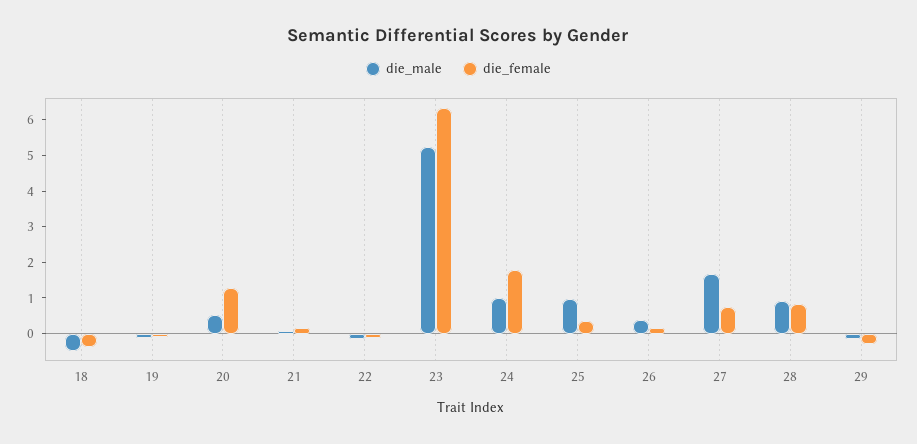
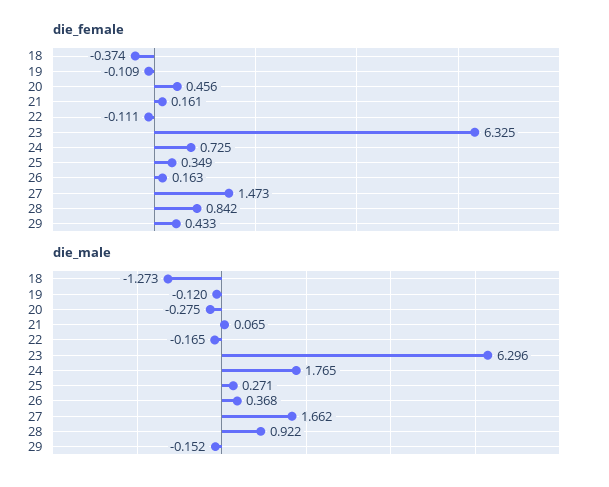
  {
    "die_male": {
-     "18": -0.5,
+     "18": -1.273,
      "19": -0.12,
-     "20": 0.5,
+     "20": -0.275,
      "21": 0.065,
      "22": -0.165,
-     "23": 5.25,
+     "23": 6.296,
-     "24": 1,
+     "24": 1.765,
-     "25": 1,
+     "25": 0.271,
      "26": 0.368,
      "27": 1.662,
      "28": 0.922,
      "29": -0.152
    },
    "die_female": {
      "18": -0.374,
      "19": -0.109,
-     "20": 1.25,
+     "20": 0.456,
      "21": 0.161,
      "22": -0.111,
      "23": 6.325,
-     "24": 1.75,
+     "24": 0.725,
      "25": 0.349,
      "26": 0.163,
-     "27": 0.75,
+     "27": 1.473,
      "28": 0.842,
-     "29": -0.25
+     "29": 0.433
    }
  }

